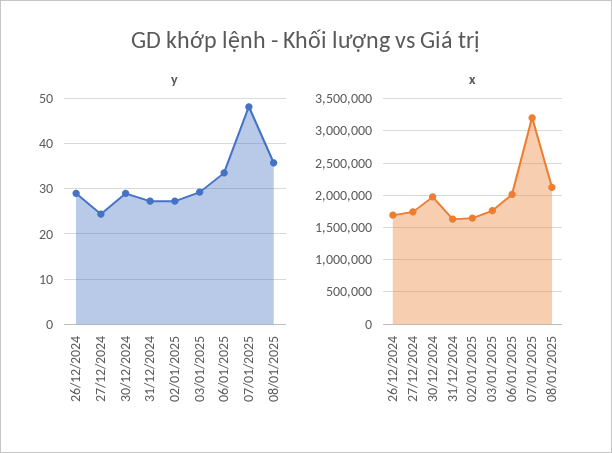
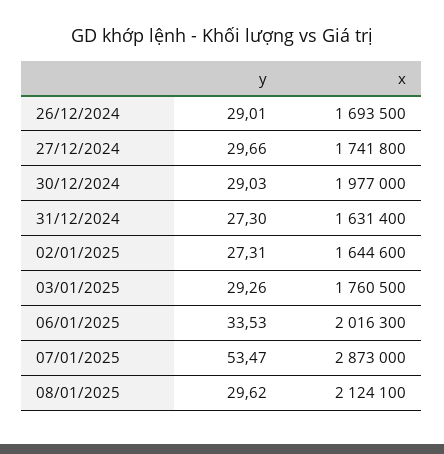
  {
    "y": {
      "26/12/2024": 29.01,
-     "27/12/2024": 24,
+     "27/12/2024": 29.66,
      "30/12/2024": 29.03,
      "31/12/2024": 27.3,
      "02/01/2025": 27.31,
      "03/01/2025": 29.26,
      "06/01/2025": 33.53,
-     "07/01/2025": 48,
+     "07/01/2025": 53.47,
-     "08/01/2025": 36
+     "08/01/2025": 29.62
    },
    "x": {
      "26/12/2024": 1693500,
      "27/12/2024": 1741800,
      "30/12/2024": 1977000,
      "31/12/2024": 1631400,
      "02/01/2025": 1644600,
      "03/01/2025": 1760500,
      "06/01/2025": 2016300,
-     "07/01/2025": 3200000,
+     "07/01/2025": 2873000,
      "08/01/2025": 2124100
    }
  }

